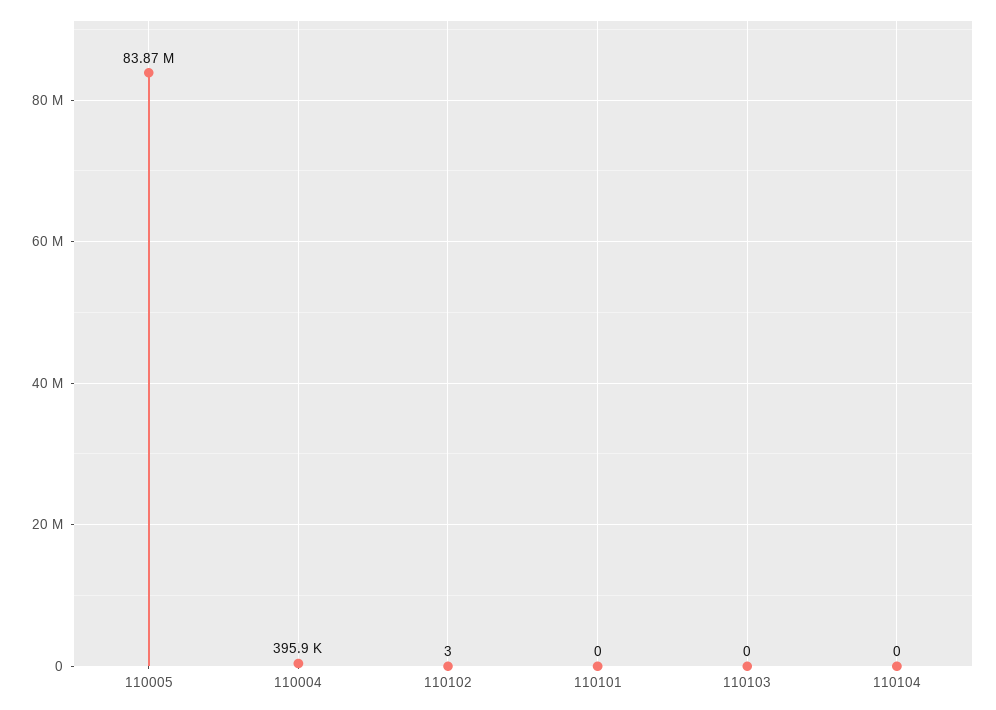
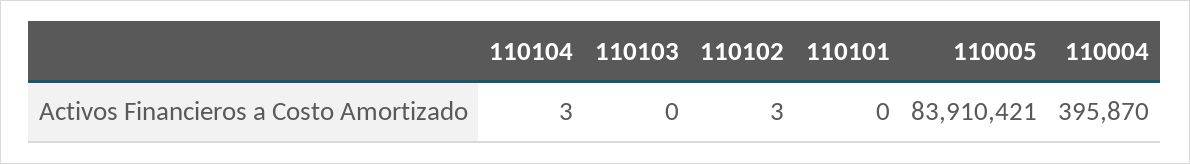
  {
-   "110005": 83870000,
+   "110005": 83910421,
    "110004": 395870,
    "110102": 3,
    "110101": 0,
    "110103": 0,
-   "110104": 0
+   "110104": 3
  }

